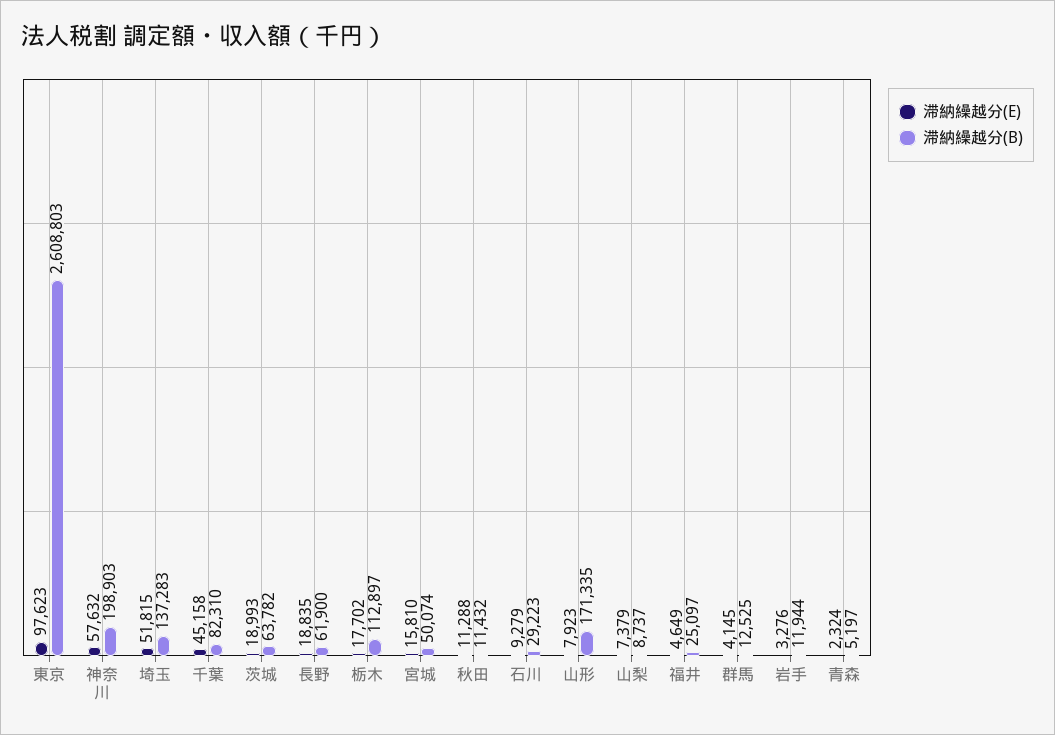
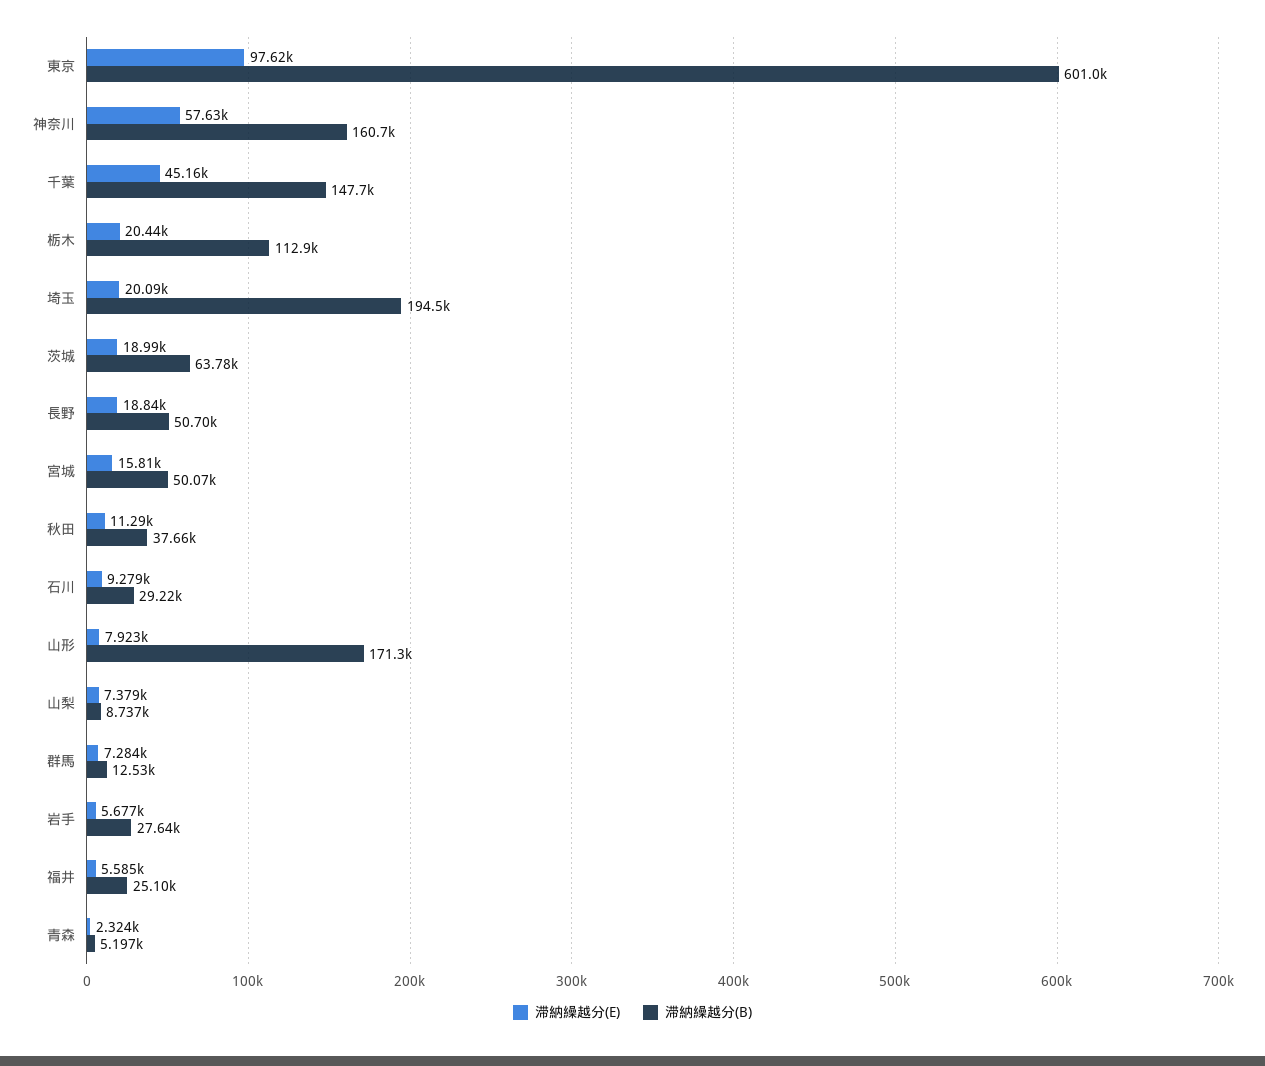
  {
    "滞納繰越分(E)": {
      "東京": 97623,
      "神奈川": 57632,
-     "埼玉": 51815,
+     "埼玉": 20090,
      "千葉": 45158,
      "茨城": 18993,
      "長野": 18835,
-     "栃木": 17702,
+     "栃木": 20440,
      "宮城": 15810,
      "秋田": 11288,
      "石川": 9279,
      "山形": 7923,
      "山梨": 7379,
-     "福井": 4649,
+     "福井": 5585,
-     "群馬": 4145,
+     "群馬": 7284,
-     "岩手": 3276,
+     "岩手": 5677,
      "青森": 2324
    },
    "滞納繰越分(B)": {
-     "東京": 2608803,
+     "東京": 601000,
-     "神奈川": 198903,
+     "神奈川": 160700,
-     "埼玉": 137283,
+     "埼玉": 194500,
-     "千葉": 82310,
+     "千葉": 147700,
      "茨城": 63782,
-     "長野": 61900,
+     "長野": 50700,
      "栃木": 112897,
      "宮城": 50074,
-     "秋田": 11432,
+     "秋田": 37660,
      "石川": 29223,
      "山形": 171335,
      "山梨": 8737,
      "福井": 25097,
      "群馬": 12525,
-     "岩手": 11944,
+     "岩手": 27640,
      "青森": 5197
    }
  }

